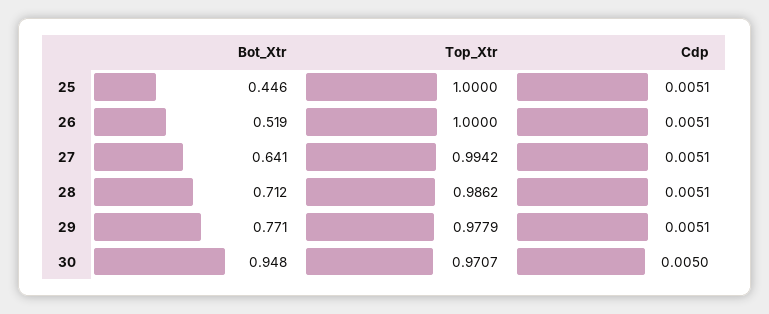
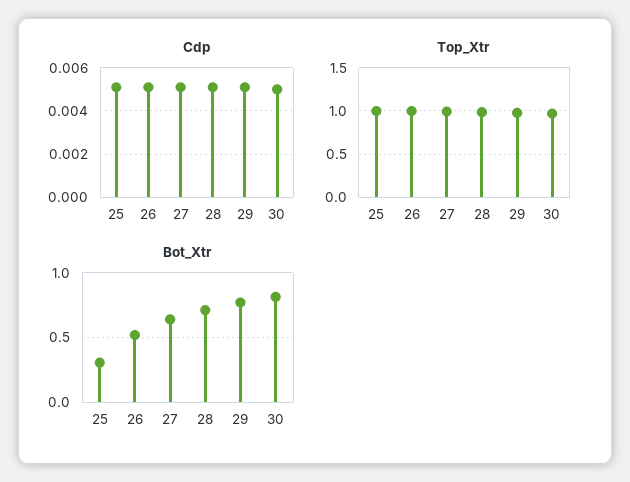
  {
    "Bot_Xtr": {
-     "25": 0.446,
+     "25": 0.3,
      "26": 0.519,
      "27": 0.641,
      "28": 0.712,
      "29": 0.771,
-     "30": 0.948
+     "30": 0.8
    },
    "Top_Xtr": {
      "25": 1,
      "26": 1,
      "27": 0.9942,
      "28": 0.9862,
      "29": 0.9779,
      "30": 0.9707
    },
    "Cdp": {
      "25": 0.0051,
      "26": 0.0051,
      "27": 0.0051,
      "28": 0.0051,
      "29": 0.0051,
      "30": 0.005
    }
  }

